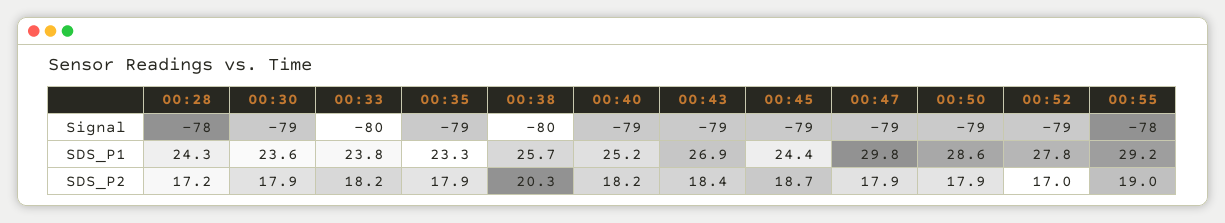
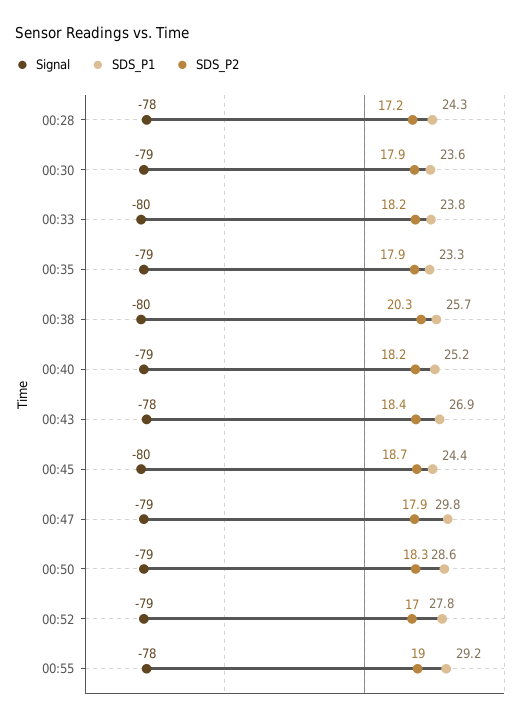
  {
    "Signal": {
      "00:28": -78,
      "00:30": -79,
      "00:33": -80,
      "00:35": -79,
      "00:38": -80,
      "00:40": -79,
-     "00:43": -79,
+     "00:43": -78,
-     "00:45": -79,
+     "00:45": -80,
      "00:47": -79,
      "00:50": -79,
      "00:52": -79,
      "00:55": -78
    },
    "SDS_P1": {
      "00:28": 24.3,
      "00:30": 23.6,
      "00:33": 23.8,
      "00:35": 23.3,
      "00:38": 25.7,
      "00:40": 25.2,
      "00:43": 26.9,
      "00:45": 24.4,
      "00:47": 29.8,
      "00:50": 28.6,
      "00:52": 27.8,
      "00:55": 29.2
    },
    "SDS_P2": {
      "00:28": 17.2,
      "00:30": 17.9,
      "00:33": 18.2,
      "00:35": 17.9,
      "00:38": 20.3,
      "00:40": 18.2,
      "00:43": 18.4,
      "00:45": 18.7,
      "00:47": 17.9,
-     "00:50": 17.9,
+     "00:50": 18.3,
      "00:52": 17,
      "00:55": 19
    }
  }

